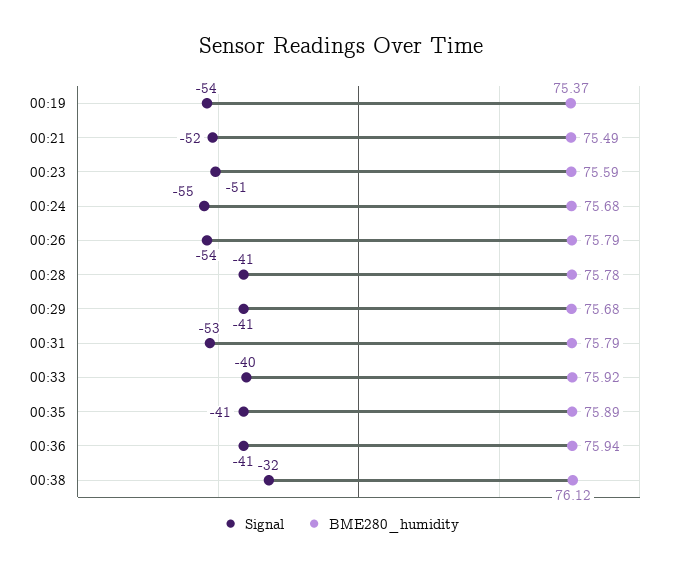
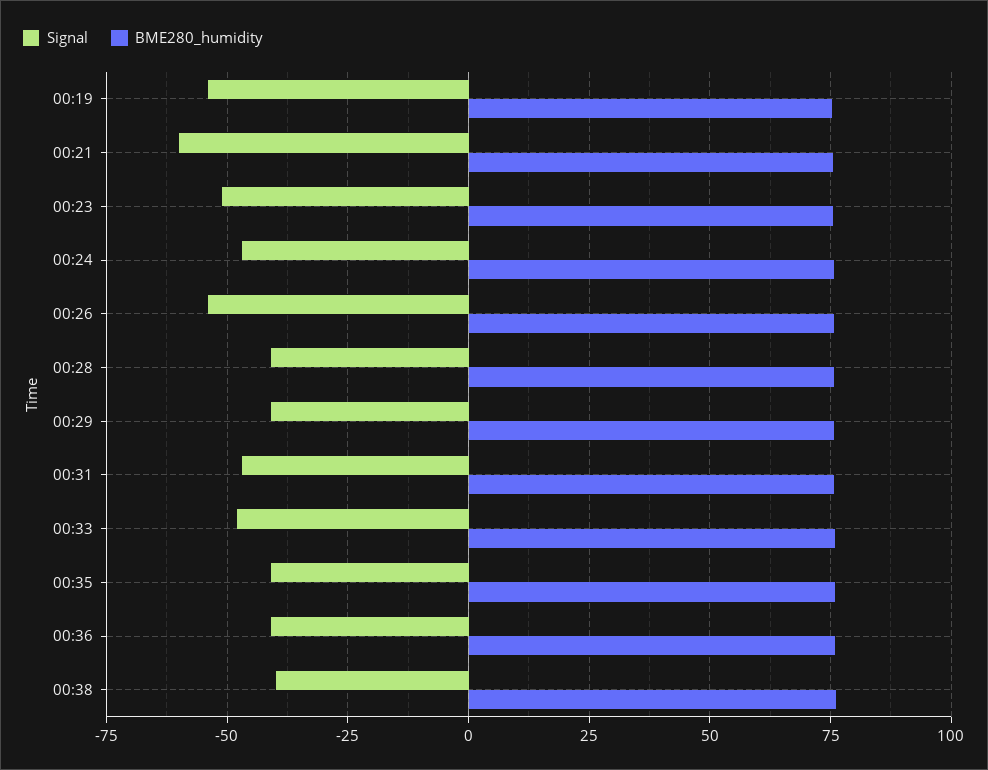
  {
    "Signal": {
      "00:19": -54,
-     "00:21": -52,
+     "00:21": -60,
      "00:23": -51,
-     "00:24": -55,
+     "00:24": -47.5,
      "00:26": -54,
      "00:28": -41,
      "00:29": -41,
-     "00:31": -53,
+     "00:31": -47.5,
-     "00:33": -40,
+     "00:33": -47.5,
      "00:35": -41,
      "00:36": -41,
-     "00:38": -32
+     "00:38": -40
    },
    "BME280_humidity": {
      "00:19": 75.37,
      "00:21": 75.49,
      "00:23": 75.59,
      "00:24": 75.68,
      "00:26": 75.79,
      "00:28": 75.78,
      "00:29": 75.68,
      "00:31": 75.79,
      "00:33": 75.92,
      "00:35": 75.89,
      "00:36": 75.94,
      "00:38": 76.12
    }
  }

